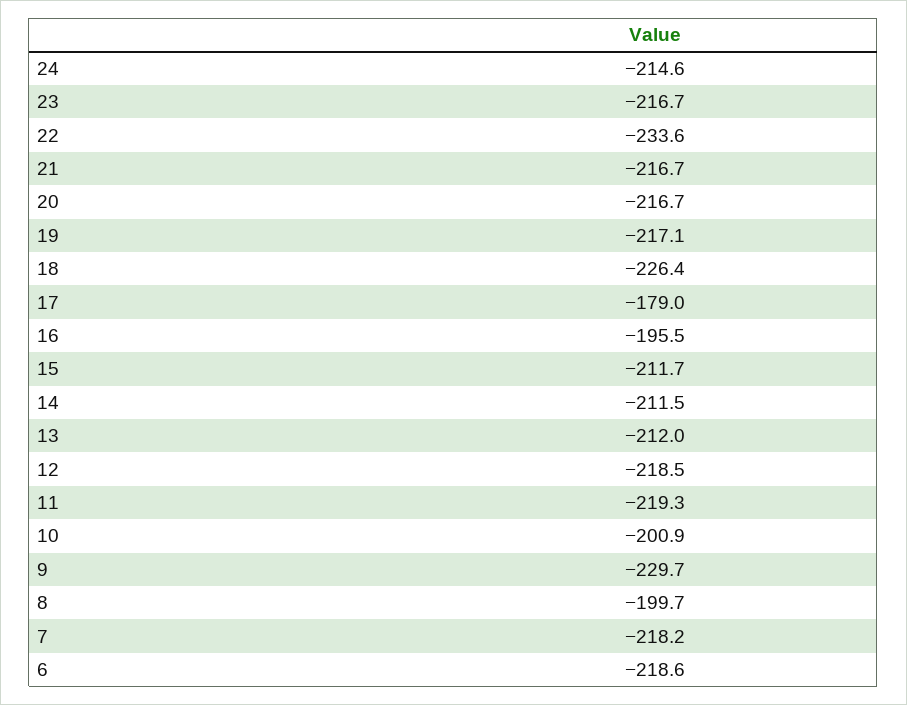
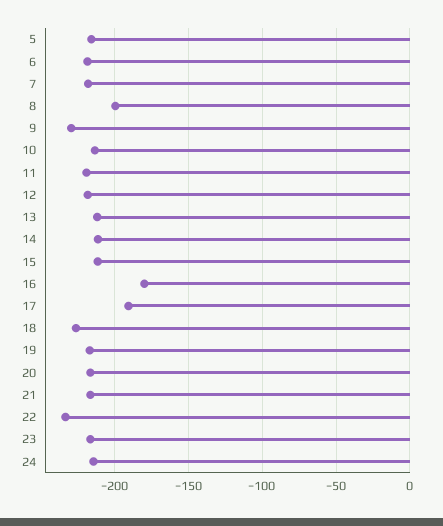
  {
    "24": -214.6,
    "23": -216.7,
    "22": -233.6,
    "21": -216.7,
    "20": -216.7,
    "19": -217.1,
    "18": -226.4,
-   "17": -179,
+   "17": -190,
-   "16": -195.5,
+   "16": -180,
    "15": -211.7,
    "14": -211.5,
    "13": -212,
    "12": -218.5,
    "11": -219.3,
-   "10": -200.9,
+   "10": -215,
    "9": -229.7,
    "8": -199.7,
    "7": -218.2,
-   "6": -218.6
+   "6": -218.6,
+   "5": -215
  }

